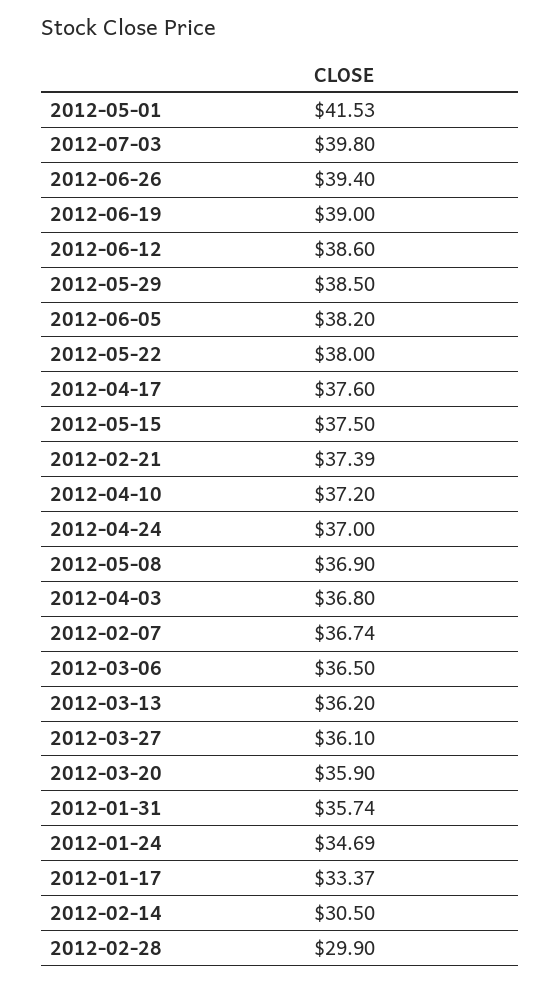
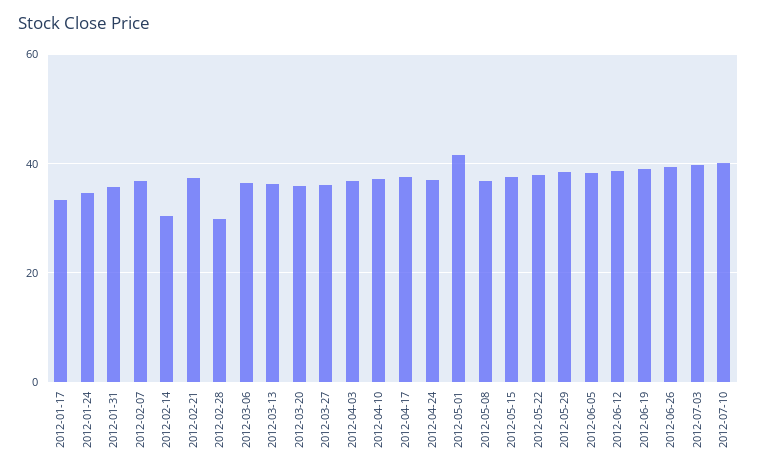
  {
    "2012-05-01": 41.53,
    "2012-07-03": 39.8,
    "2012-06-26": 39.4,
    "2012-06-19": 39,
    "2012-06-12": 38.6,
    "2012-05-29": 38.5,
    "2012-06-05": 38.2,
    "2012-05-22": 38,
    "2012-04-17": 37.6,
    "2012-05-15": 37.5,
    "2012-02-21": 37.39,
    "2012-04-10": 37.2,
    "2012-04-24": 37,
    "2012-05-08": 36.9,
    "2012-04-03": 36.8,
    "2012-02-07": 36.74,
    "2012-03-06": 36.5,
    "2012-03-13": 36.2,
    "2012-03-27": 36.1,
    "2012-03-20": 35.9,
    "2012-01-31": 35.74,
    "2012-01-24": 34.69,
    "2012-01-17": 33.37,
    "2012-02-14": 30.5,
-   "2012-02-28": 29.9
+   "2012-02-28": 29.9,
+   "2012-07-10": 40
  }

